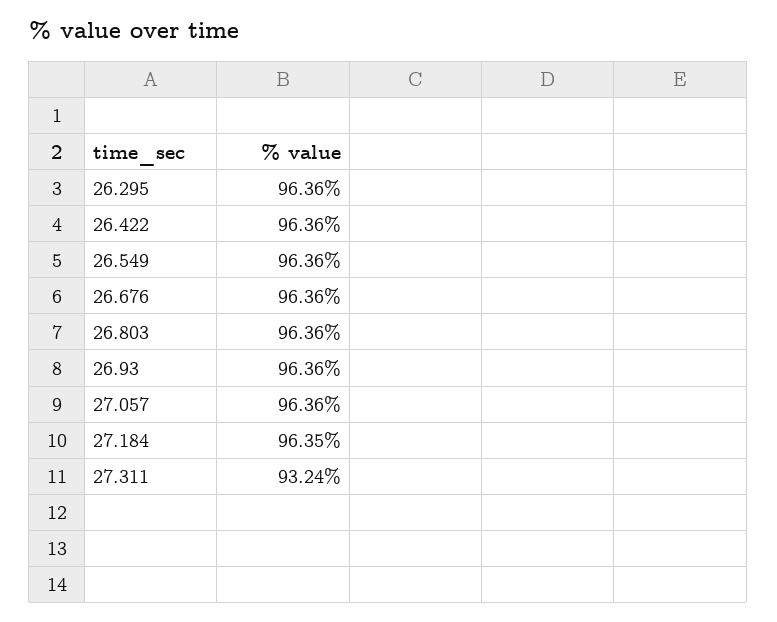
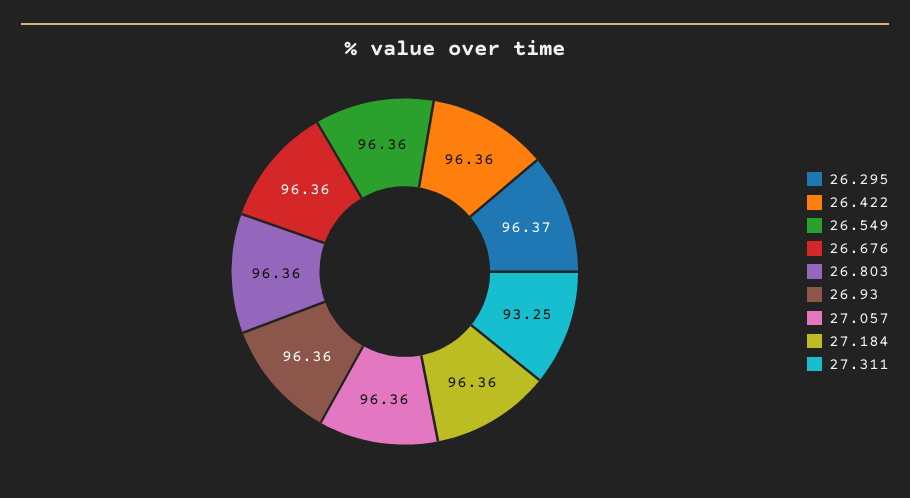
  {
-   "26.295": 96.36,
+   "26.295": 96.37,
    "26.422": 96.36,
    "26.549": 96.36,
    "26.676": 96.36,
    "26.803": 96.36,
    "26.93": 96.36,
    "27.057": 96.36,
-   "27.184": 96.35,
+   "27.184": 96.36,
-   "27.311": 93.24
+   "27.311": 93.25
  }

